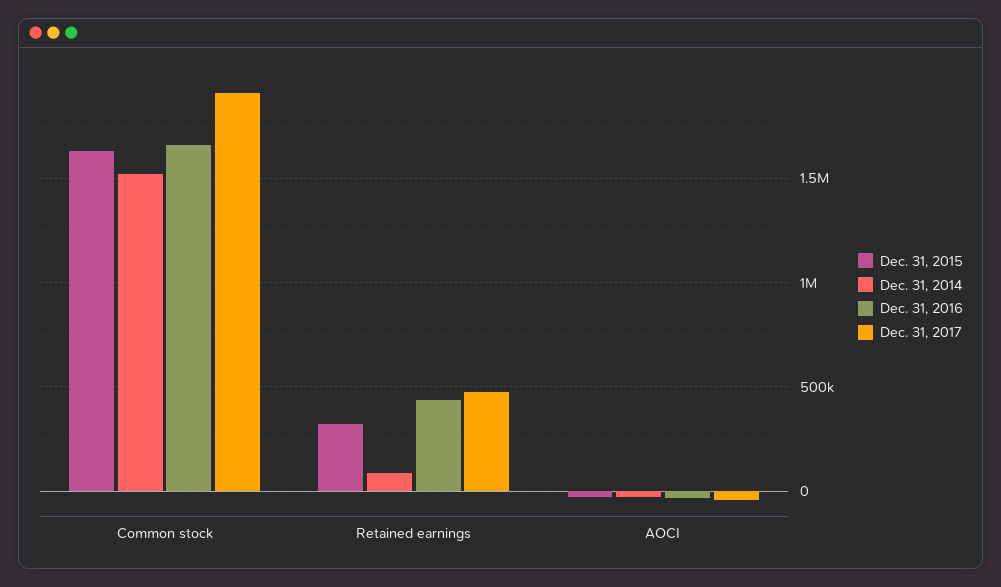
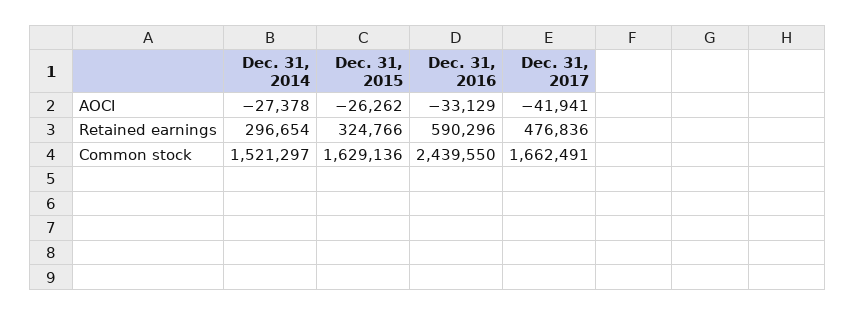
  {
    "Dec. 31, 2015": {
      "Common stock": 1629136,
      "Retained earnings": 324766,
      "AOCI": -26262
    },
    "Dec. 31, 2014": {
      "Common stock": 1521297,
-     "Retained earnings": 100000,
+     "Retained earnings": 296654,
      "AOCI": -27378
    },
    "Dec. 31, 2016": {
-     "Common stock": 1650000,
+     "Common stock": 2439550,
-     "Retained earnings": 450000,
+     "Retained earnings": 590296,
      "AOCI": -33129
    },
    "Dec. 31, 2017": {
-     "Common stock": 1900000,
+     "Common stock": 1662491,
      "Retained earnings": 476836,
      "AOCI": -41941
    }
  }

